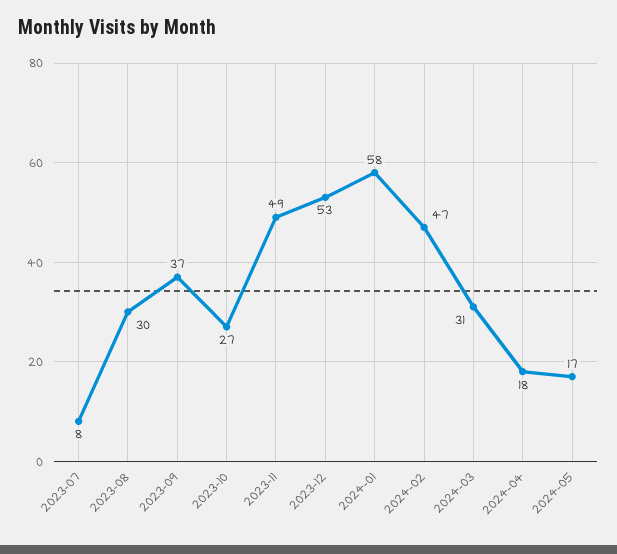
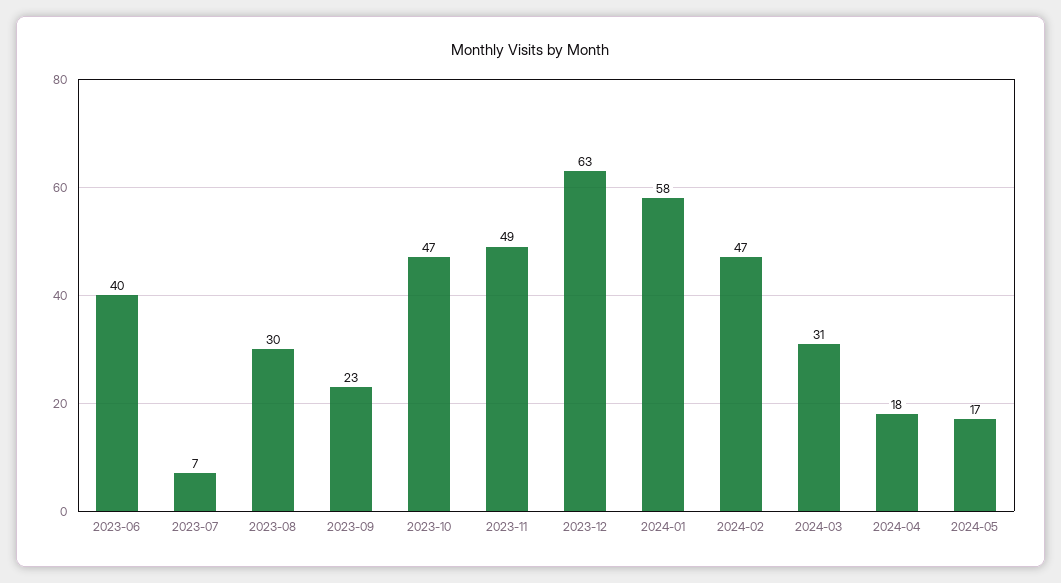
  {
-   "2023-07": 8,
+   "2023-07": 7,
    "2023-08": 30,
-   "2023-09": 37,
+   "2023-09": 23,
-   "2023-10": 27,
+   "2023-10": 47,
    "2023-11": 49,
-   "2023-12": 53,
+   "2023-12": 63,
    "2024-01": 58,
    "2024-02": 47,
    "2024-03": 31,
    "2024-04": 18,
-   "2024-05": 17
+   "2024-05": 17,
+   "2023-06": 40
  }

